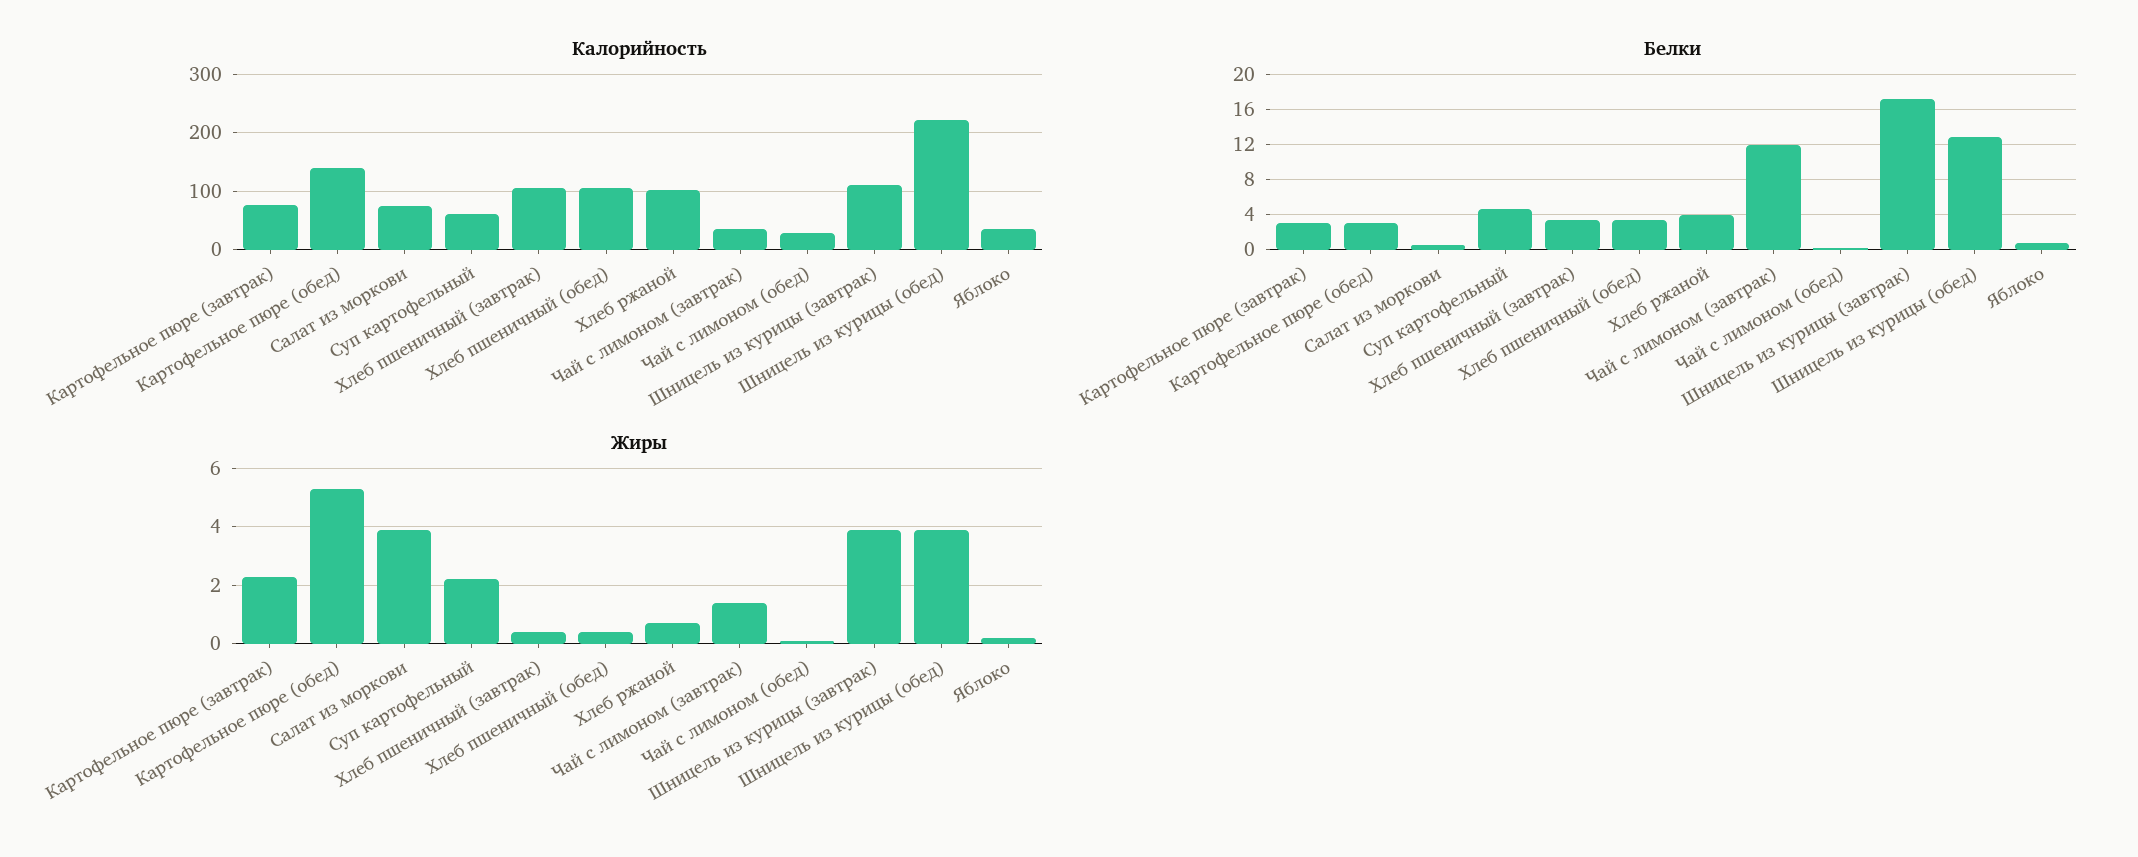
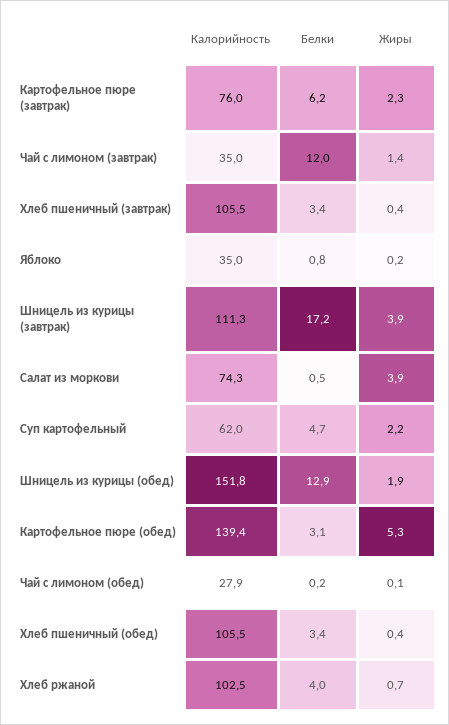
  {
    "Калорийность": {
      "Картофельное пюре (завтрак)": 76,
      "Картофельное пюре (обед)": 139.4,
      "Салат из моркови": 74.3,
      "Суп картофельный": 62,
      "Хлеб пшеничный (завтрак)": 105.5,
      "Хлеб пшеничный (обед)": 105.5,
      "Хлеб ржаной": 102.5,
      "Чай с лимоном (завтрак)": 35,
      "Чай с лимоном (обед)": 27.9,
      "Шницель из курицы (завтрак)": 111.3,
-     "Шницель из курицы (обед)": 220,
+     "Шницель из курицы (обед)": 151.8,
      "Яблоко": 35
    },
    "Белки": {
-     "Картофельное пюре (завтрак)": 3,
+     "Картофельное пюре (завтрак)": 6.2,
      "Картофельное пюре (обед)": 3.1,
      "Салат из моркови": 0.5,
      "Суп картофельный": 4.7,
      "Хлеб пшеничный (завтрак)": 3.4,
      "Хлеб пшеничный (обед)": 3.4,
      "Хлеб ржаной": 4,
      "Чай с лимоном (завтрак)": 12,
      "Чай с лимоном (обед)": 0.2,
      "Шницель из курицы (завтрак)": 17.2,
      "Шницель из курицы (обед)": 12.9,
      "Яблоко": 0.8
    },
    "Жиры": {
      "Картофельное пюре (завтрак)": 2.3,
      "Картофельное пюре (обед)": 5.3,
      "Салат из моркови": 3.9,
      "Суп картофельный": 2.2,
      "Хлеб пшеничный (завтрак)": 0.4,
      "Хлеб пшеничный (обед)": 0.4,
      "Хлеб ржаной": 0.7,
      "Чай с лимоном (завтрак)": 1.4,
      "Чай с лимоном (обед)": 0.1,
      "Шницель из курицы (завтрак)": 3.9,
-     "Шницель из курицы (обед)": 4,
+     "Шницель из курицы (обед)": 1.9,
      "Яблоко": 0.2
    }
  }

